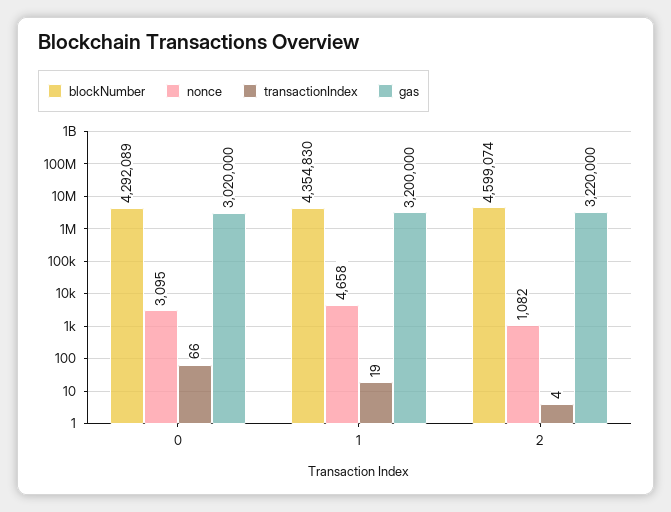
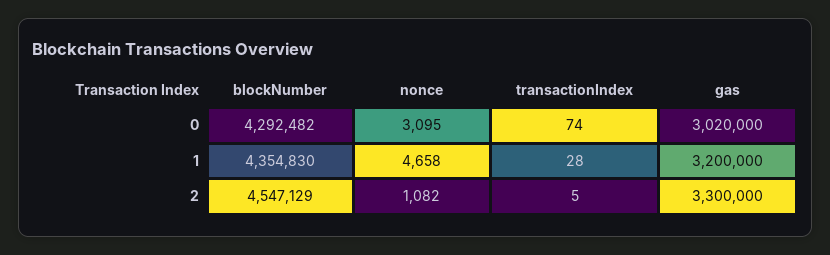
  {
    "blockNumber": {
-     "0": 4292089,
+     "0": 4292482,
      "1": 4354830,
-     "2": 4599074
+     "2": 4547129
    },
    "nonce": {
      "0": 3095,
      "1": 4658,
      "2": 1082
    },
    "transactionIndex": {
-     "0": 66,
+     "0": 74,
-     "1": 19,
+     "1": 28,
-     "2": 4
+     "2": 5
    },
    "gas": {
      "0": 3020000,
      "1": 3200000,
-     "2": 3220000
+     "2": 3300000
    }
  }

